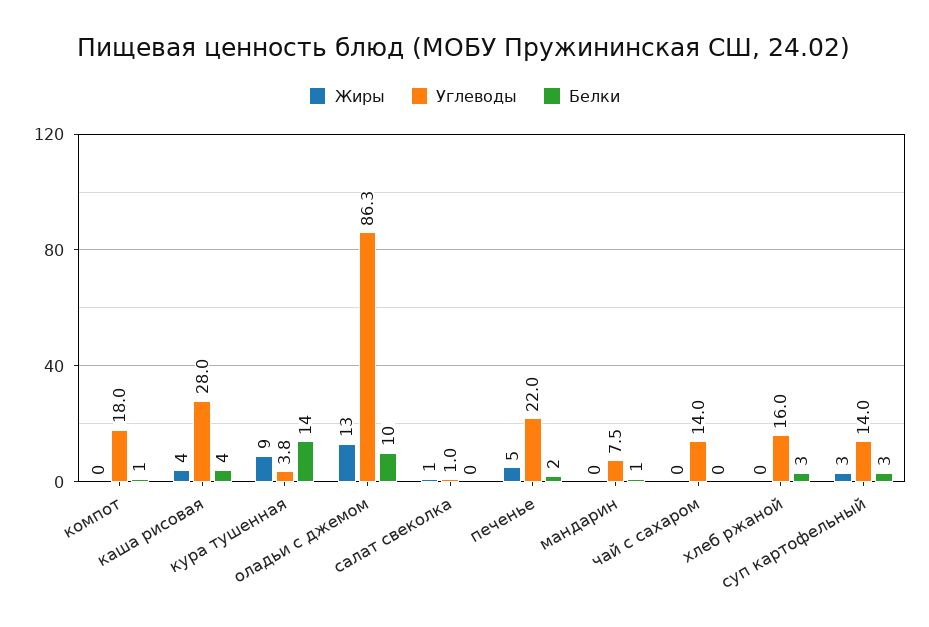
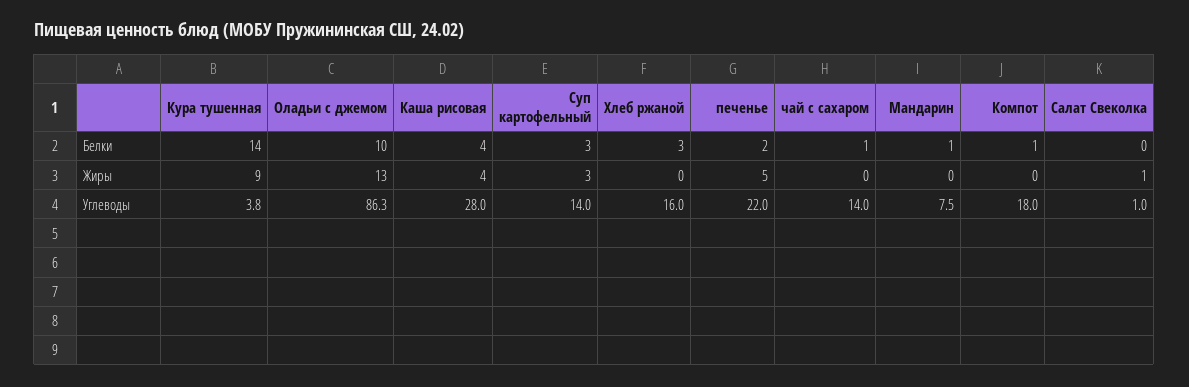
  {
    "Жиры": {
      "компот": 0,
      "каша рисовая": 4,
      "кура тушенная": 9,
      "оладьи с джемом": 13,
      "салат свеколка": 1,
      "печенье": 5,
      "мандарин": 0,
      "чай с сахаром": 0,
      "хлеб ржаной": 0,
      "суп картофельный": 3
    },
    "Углеводы": {
      "компот": 18,
      "каша рисовая": 28,
      "кура тушенная": 3.8,
      "оладьи с джемом": 86.3,
      "салат свеколка": 1,
      "печенье": 22,
      "мандарин": 7.5,
      "чай с сахаром": 14,
      "хлеб ржаной": 16,
      "суп картофельный": 14
    },
    "Белки": {
      "компот": 1,
      "каша рисовая": 4,
      "кура тушенная": 14,
      "оладьи с джемом": 10,
      "салат свеколка": 0,
      "печенье": 2,
      "мандарин": 1,
-     "чай с сахаром": 0,
+     "чай с сахаром": 1,
      "хлеб ржаной": 3,
      "суп картофельный": 3
    }
  }

